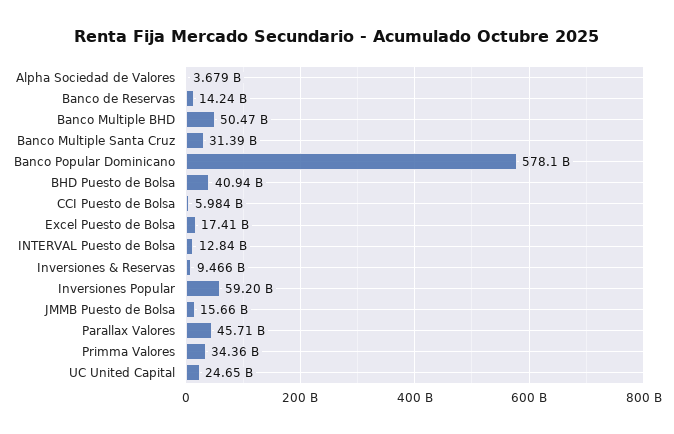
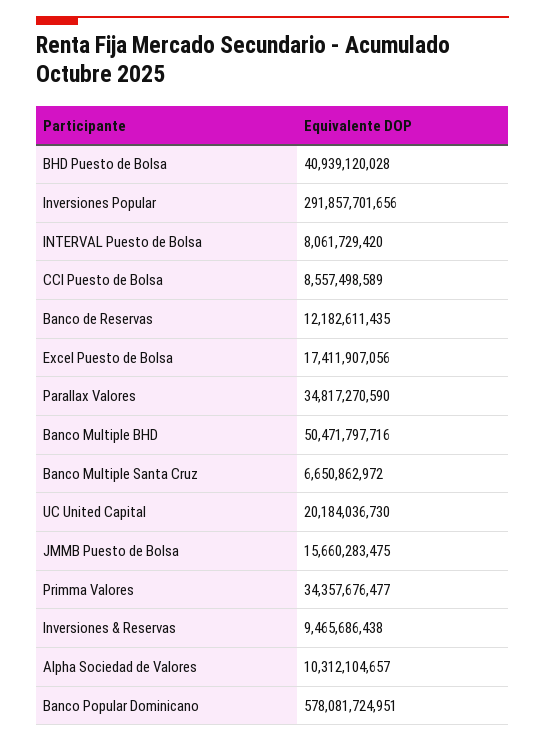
  {
-   "Alpha Sociedad de Valores": 3679000000,
+   "Alpha Sociedad de Valores": 10312104657,
-   "Banco de Reservas": 14240000000,
+   "Banco de Reservas": 12182611435,
    "Banco Multiple BHD": 50471797716,
-   "Banco Multiple Santa Cruz": 31390000000,
+   "Banco Multiple Santa Cruz": 6650862972,
    "Banco Popular Dominicano": 578081724951,
    "BHD Puesto de Bolsa": 40939120028,
-   "CCI Puesto de Bolsa": 5984000000,
+   "CCI Puesto de Bolsa": 8557498589,
    "Excel Puesto de Bolsa": 17411907056,
-   "INTERVAL Puesto de Bolsa": 12840000000,
+   "INTERVAL Puesto de Bolsa": 8061729420,
    "Inversiones & Reservas": 9465686438,
-   "Inversiones Popular": 59200000000,
+   "Inversiones Popular": 291857701656,
    "JMMB Puesto de Bolsa": 15660283475,
-   "Parallax Valores": 45710000000,
+   "Parallax Valores": 34817270590,
    "Primma Valores": 34357676477,
-   "UC United Capital": 24650000000
+   "UC United Capital": 20184036730
  }

